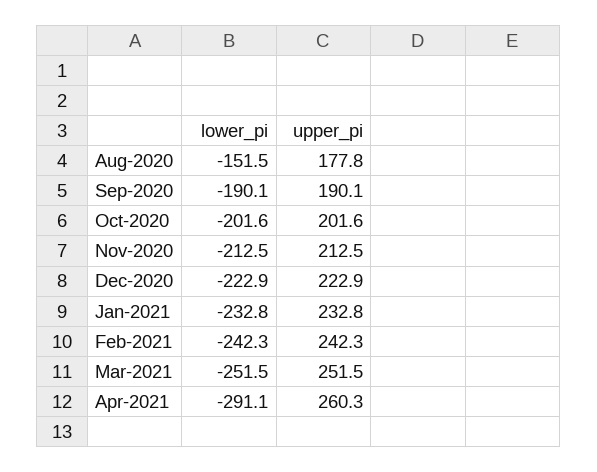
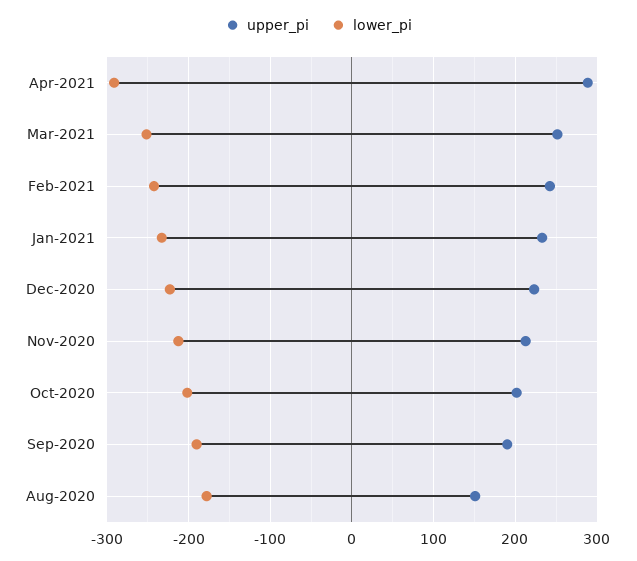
  {
    "lower_pi": {
-     "Aug-2020": -151.5,
+     "Aug-2020": -180,
      "Sep-2020": -190.1,
      "Oct-2020": -201.6,
      "Nov-2020": -212.5,
      "Dec-2020": -222.9,
      "Jan-2021": -232.8,
      "Feb-2021": -242.3,
      "Mar-2021": -251.5,
      "Apr-2021": -291.1
    },
    "upper_pi": {
-     "Aug-2020": 177.8,
+     "Aug-2020": 150,
      "Sep-2020": 190.1,
      "Oct-2020": 201.6,
      "Nov-2020": 212.5,
      "Dec-2020": 222.9,
      "Jan-2021": 232.8,
      "Feb-2021": 242.3,
      "Mar-2021": 251.5,
-     "Apr-2021": 260.3
+     "Apr-2021": 290
    }
  }

